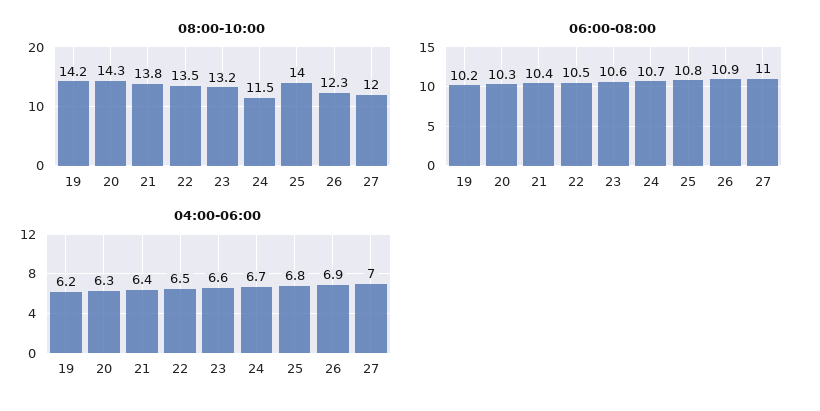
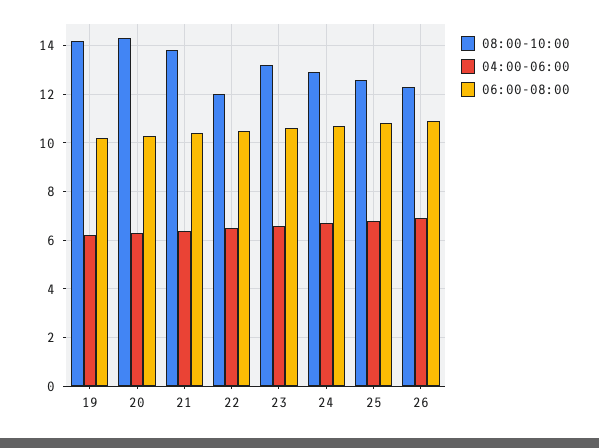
  {
    "08:00-10:00": {
      "19": 14.2,
      "20": 14.3,
      "21": 13.8,
-     "22": 13.5,
+     "22": 12,
      "23": 13.2,
-     "24": 11.5,
+     "24": 13,
-     "25": 14,
+     "25": 12.5,
-     "26": 12.3,
+     "26": 12.3
-     "27": 12
    },
    "06:00-08:00": {
      "19": 10.2,
      "20": 10.3,
      "21": 10.4,
      "22": 10.5,
      "23": 10.6,
      "24": 10.7,
      "25": 10.8,
-     "26": 10.9,
+     "26": 10.9
-     "27": 11
    },
    "04:00-06:00": {
      "19": 6.2,
      "20": 6.3,
      "21": 6.4,
      "22": 6.5,
      "23": 6.6,
      "24": 6.7,
      "25": 6.8,
-     "26": 6.9,
+     "26": 6.9
-     "27": 7
    }
  }

